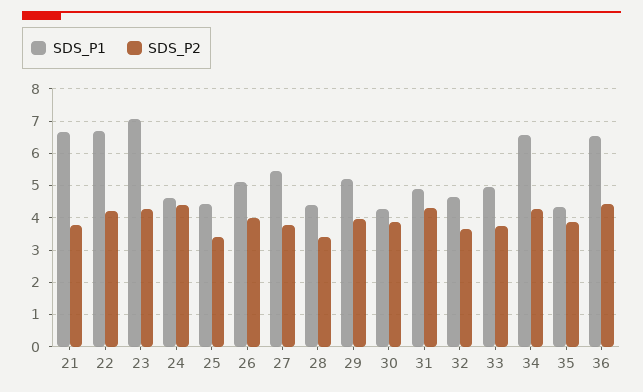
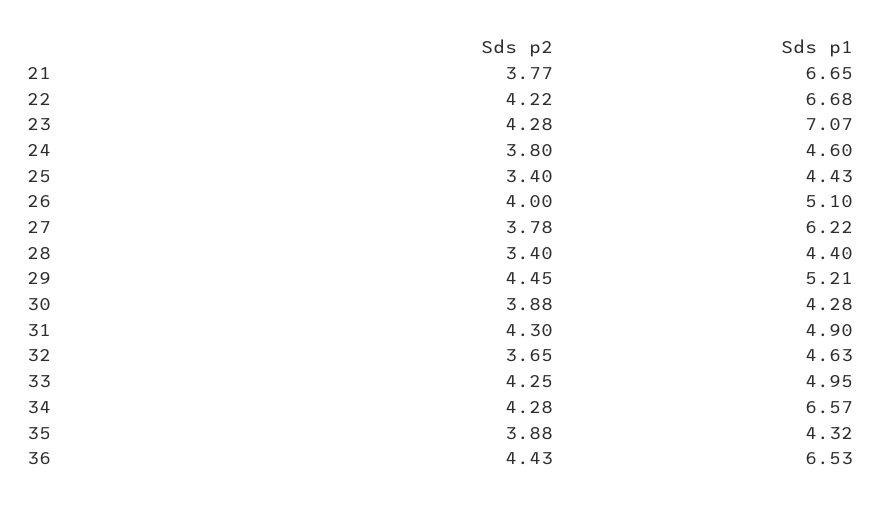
  {
    "SDS_P1": {
      "21": 6.65,
      "22": 6.68,
      "23": 7.07,
      "24": 4.6,
      "25": 4.43,
      "26": 5.1,
-     "27": 5.4,
+     "27": 6.22,
      "28": 4.4,
      "29": 5.21,
      "30": 4.28,
      "31": 4.9,
      "32": 4.63,
      "33": 4.95,
      "34": 6.57,
      "35": 4.32,
      "36": 6.53
    },
    "SDS_P2": {
      "21": 3.77,
      "22": 4.22,
      "23": 4.28,
-     "24": 4.4,
+     "24": 3.8,
      "25": 3.4,
      "26": 4,
      "27": 3.78,
      "28": 3.4,
-     "29": 4,
+     "29": 4.45,
      "30": 3.88,
      "31": 4.3,
      "32": 3.65,
-     "33": 3.8,
+     "33": 4.25,
      "34": 4.28,
      "35": 3.88,
      "36": 4.43
    }
  }

